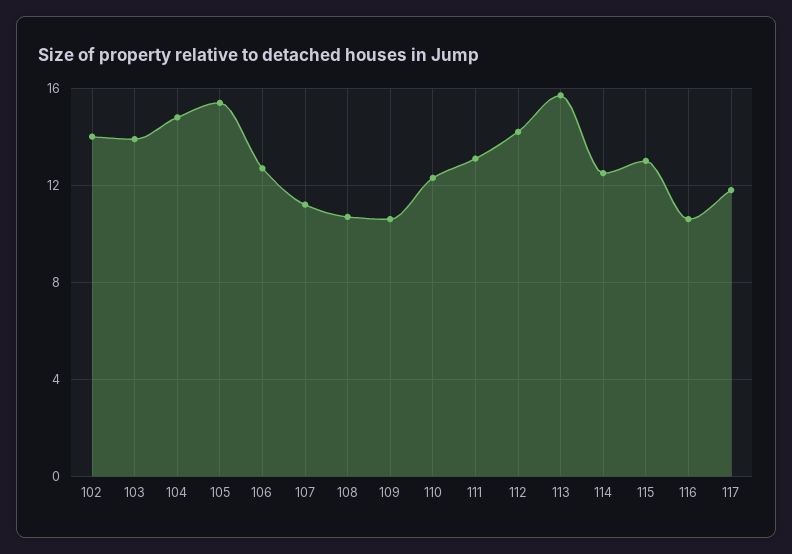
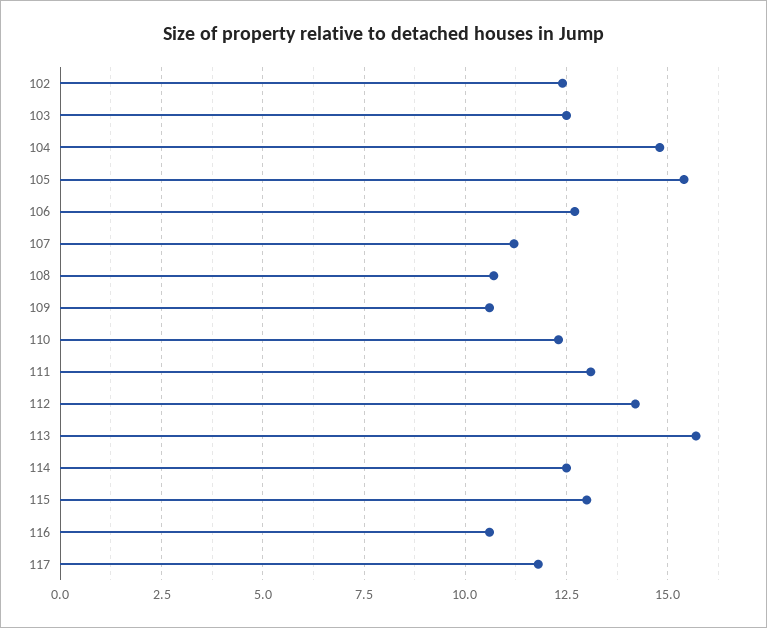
  {
-   "102": 14,
+   "102": 12.5,
-   "103": 14,
+   "103": 12.5,
    "104": 15,
    "105": 15.5,
    "106": 12.5,
    "107": 11,
    "108": 10.5,
    "109": 10.5,
    "110": 12.5,
    "111": 13,
    "112": 14,
    "113": 15.5,
    "114": 12.5,
    "115": 13,
    "116": 10.5,
    "117": 12
  }

